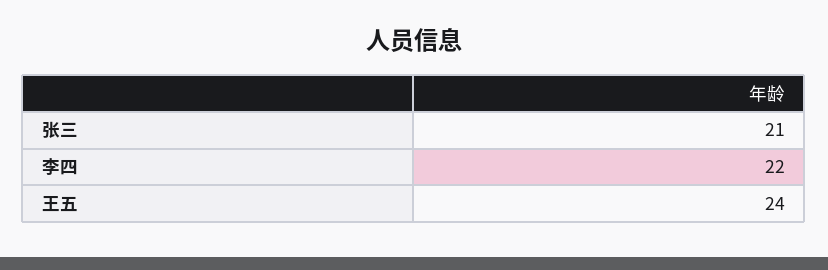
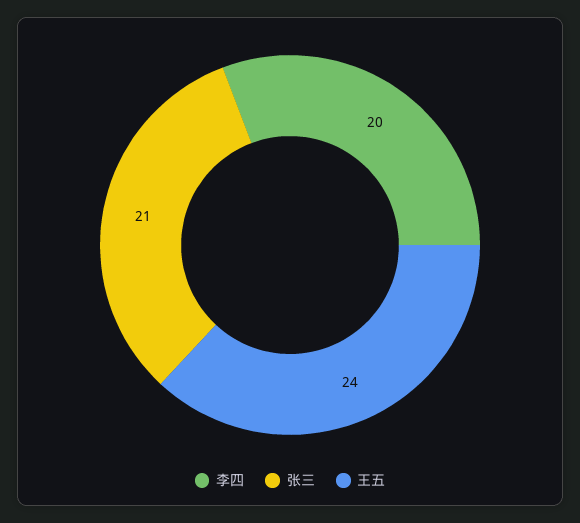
  {
    "张三": 21,
-   "李四": 22,
+   "李四": 20,
    "王五": 24
  }

